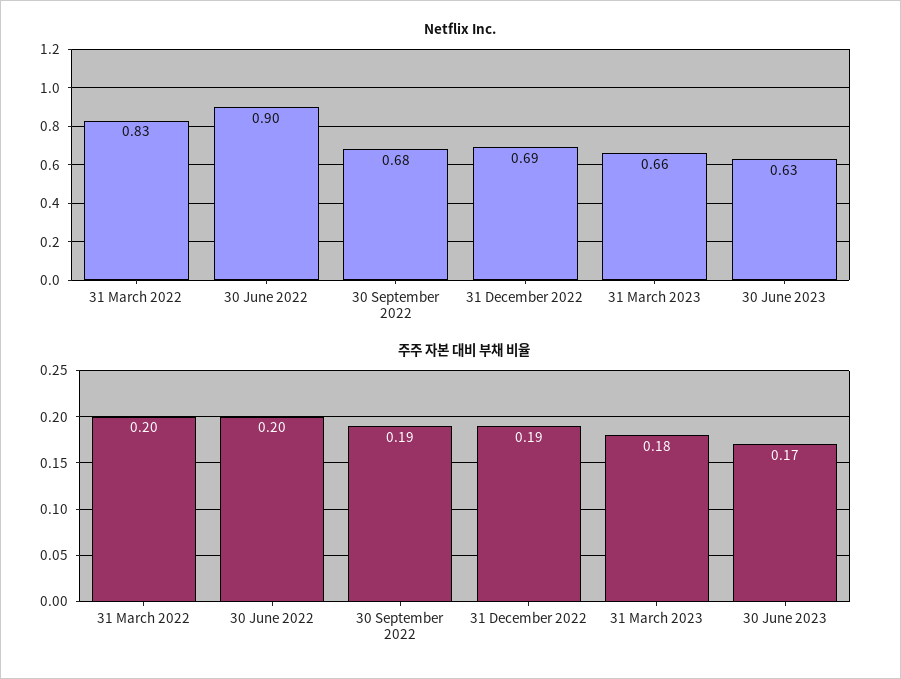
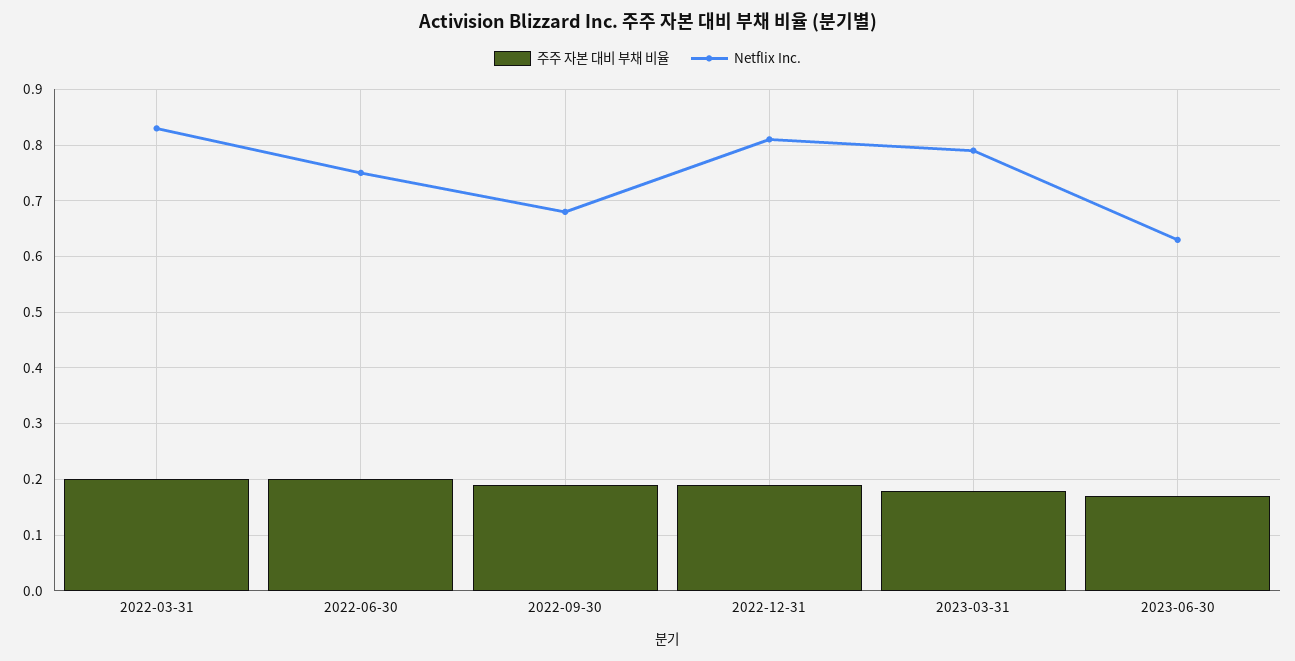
  {
    "Netflix Inc.": {
      "31 March 2022": 0.83,
-     "30 June 2022": 0.9,
+     "30 June 2022": 0.75,
      "30 September 2022": 0.68,
-     "31 December 2022": 0.69,
+     "31 December 2022": 0.8,
-     "31 March 2023": 0.66,
+     "31 March 2023": 0.8,
      "30 June 2023": 0.63
    },
    "주주 자본 대비 부채 비율": {
      "31 March 2022": 0.2,
      "30 June 2022": 0.2,
      "30 September 2022": 0.19,
      "31 December 2022": 0.19,
      "31 March 2023": 0.18,
      "30 June 2023": 0.17
    }
  }

